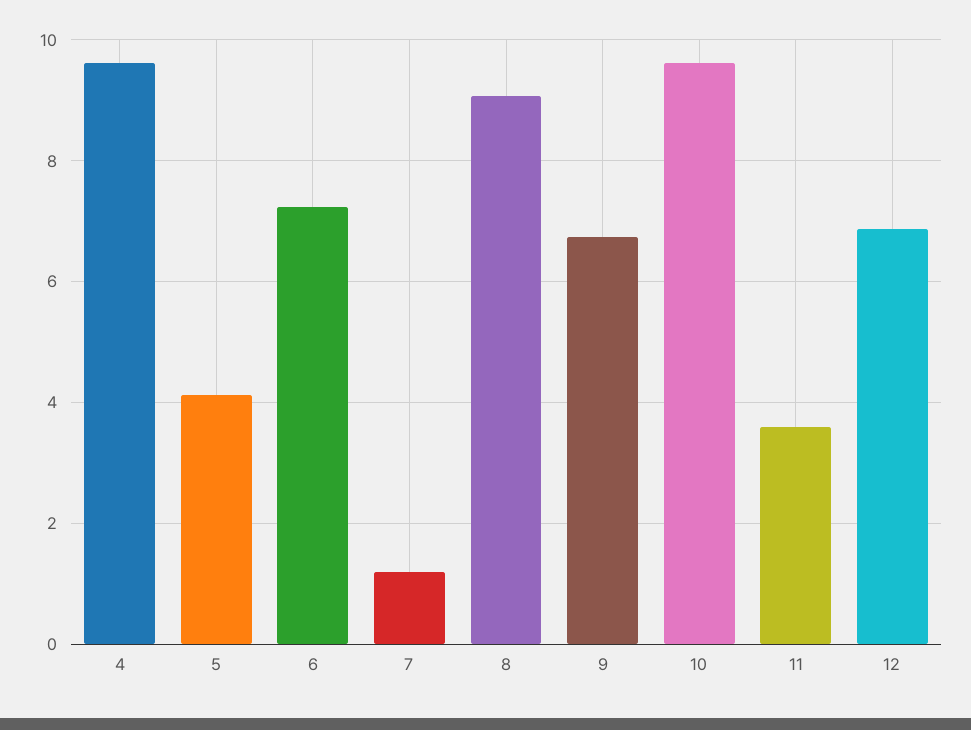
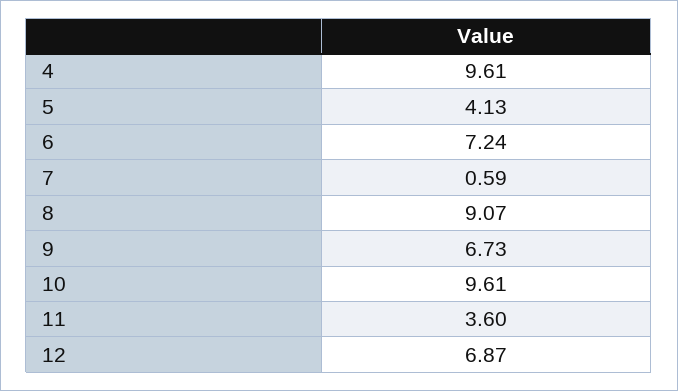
  {
    "4": 9.61,
    "5": 4.13,
    "6": 7.24,
-   "7": 1.2,
+   "7": 0.59,
    "8": 9.07,
    "9": 6.73,
    "10": 9.61,
    "11": 3.6,
    "12": 6.87
  }

